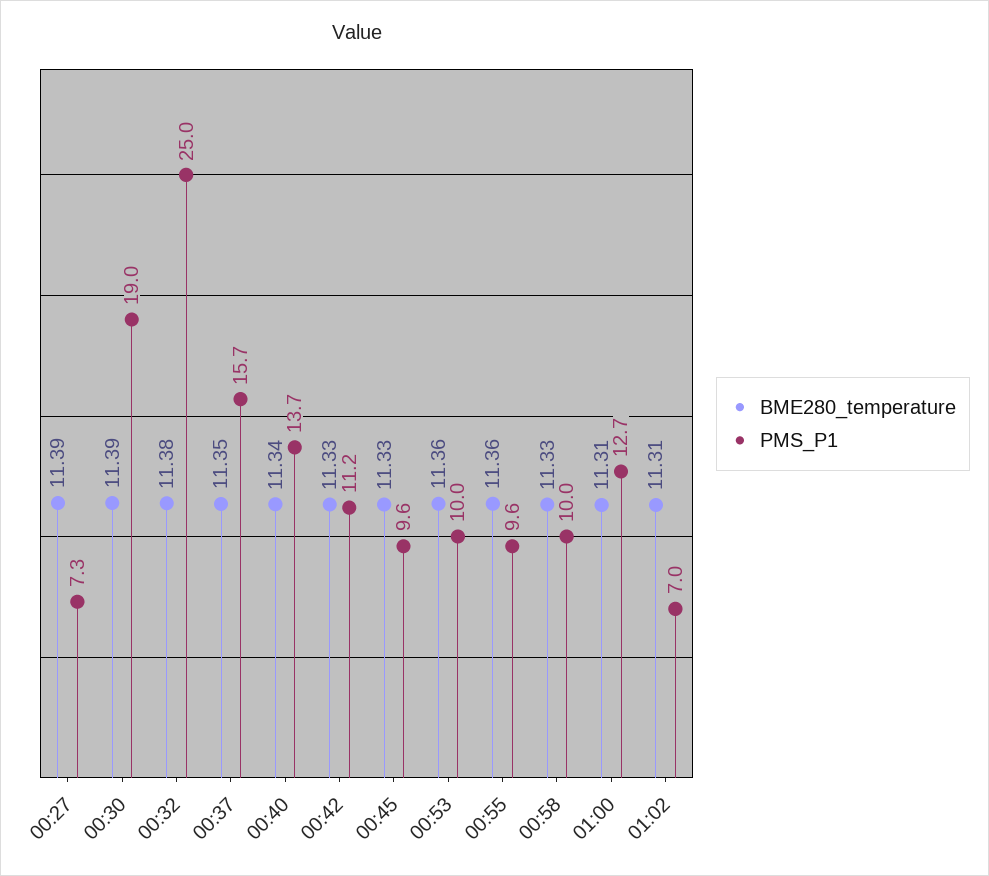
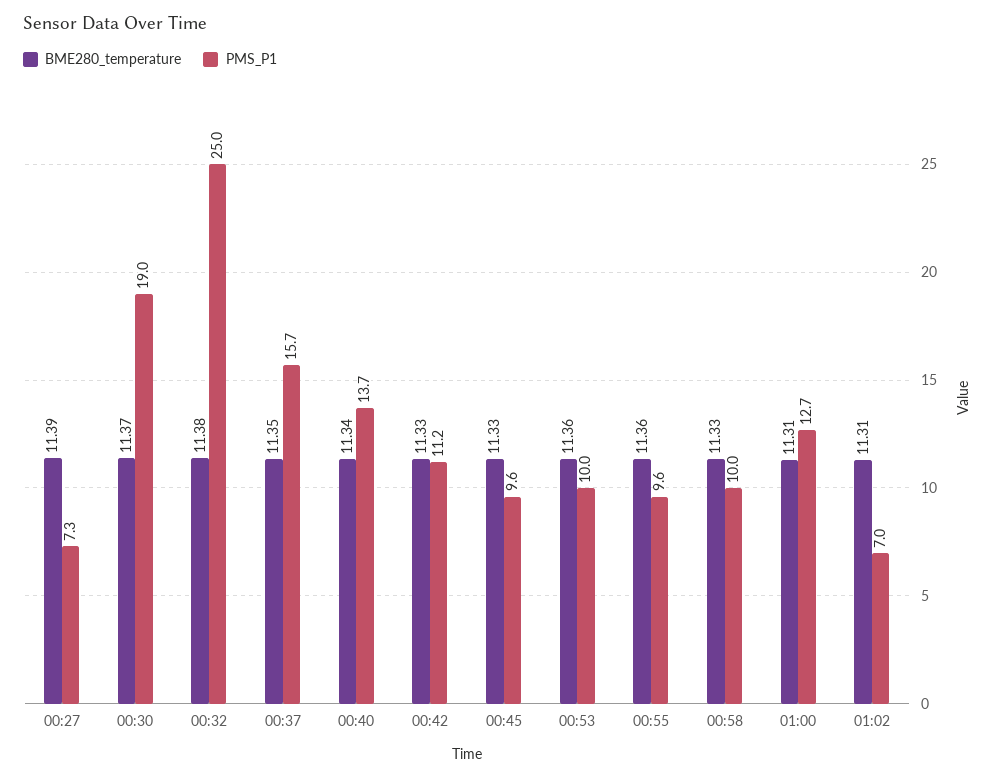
  {
    "BME280_temperature": {
      "00:27": 11.39,
-     "00:30": 11.39,
+     "00:30": 11.37,
      "00:32": 11.38,
      "00:37": 11.35,
      "00:40": 11.34,
      "00:42": 11.33,
      "00:45": 11.33,
      "00:53": 11.36,
      "00:55": 11.36,
      "00:58": 11.33,
      "01:00": 11.31,
      "01:02": 11.31
    },
    "PMS_P1": {
      "00:27": 7.3,
      "00:30": 19,
      "00:32": 25,
      "00:37": 15.7,
      "00:40": 13.7,
      "00:42": 11.2,
      "00:45": 9.6,
      "00:53": 10,
      "00:55": 9.6,
      "00:58": 10,
      "01:00": 12.7,
      "01:02": 7
    }
  }

